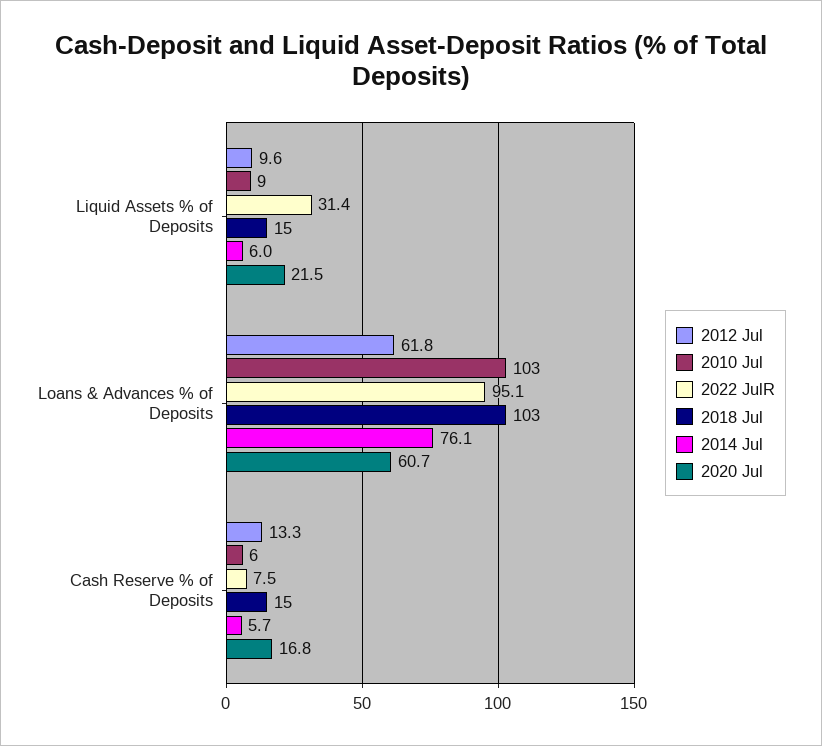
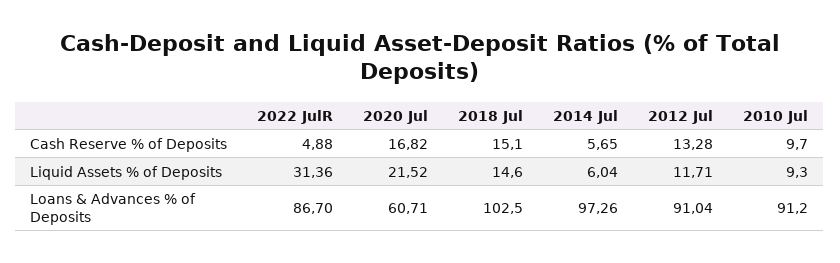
  {
    "2012 Jul": {
-     "Liquid Assets % of Deposits": 9.6,
+     "Liquid Assets % of Deposits": 11.71,
-     "Loans & Advances % of Deposits": 61.8,
+     "Loans & Advances % of Deposits": 91.04,
      "Cash Reserve % of Deposits": 13.28
    },
    "2010 Jul": {
      "Liquid Assets % of Deposits": 9.3,
-     "Loans & Advances % of Deposits": 103,
+     "Loans & Advances % of Deposits": 91.2,
-     "Cash Reserve % of Deposits": 6
+     "Cash Reserve % of Deposits": 9.7
    },
    "2022 JulR": {
      "Liquid Assets % of Deposits": 31.36,
-     "Loans & Advances % of Deposits": 95.1,
+     "Loans & Advances % of Deposits": 86.7,
-     "Cash Reserve % of Deposits": 7.5
+     "Cash Reserve % of Deposits": 4.88
    },
    "2018 Jul": {
      "Liquid Assets % of Deposits": 14.6,
      "Loans & Advances % of Deposits": 102.5,
      "Cash Reserve % of Deposits": 15.1
    },
    "2014 Jul": {
      "Liquid Assets % of Deposits": 6.04,
-     "Loans & Advances % of Deposits": 76.1,
+     "Loans & Advances % of Deposits": 97.26,
      "Cash Reserve % of Deposits": 5.65
    },
    "2020 Jul": {
      "Liquid Assets % of Deposits": 21.52,
      "Loans & Advances % of Deposits": 60.71,
      "Cash Reserve % of Deposits": 16.82
    }
  }

